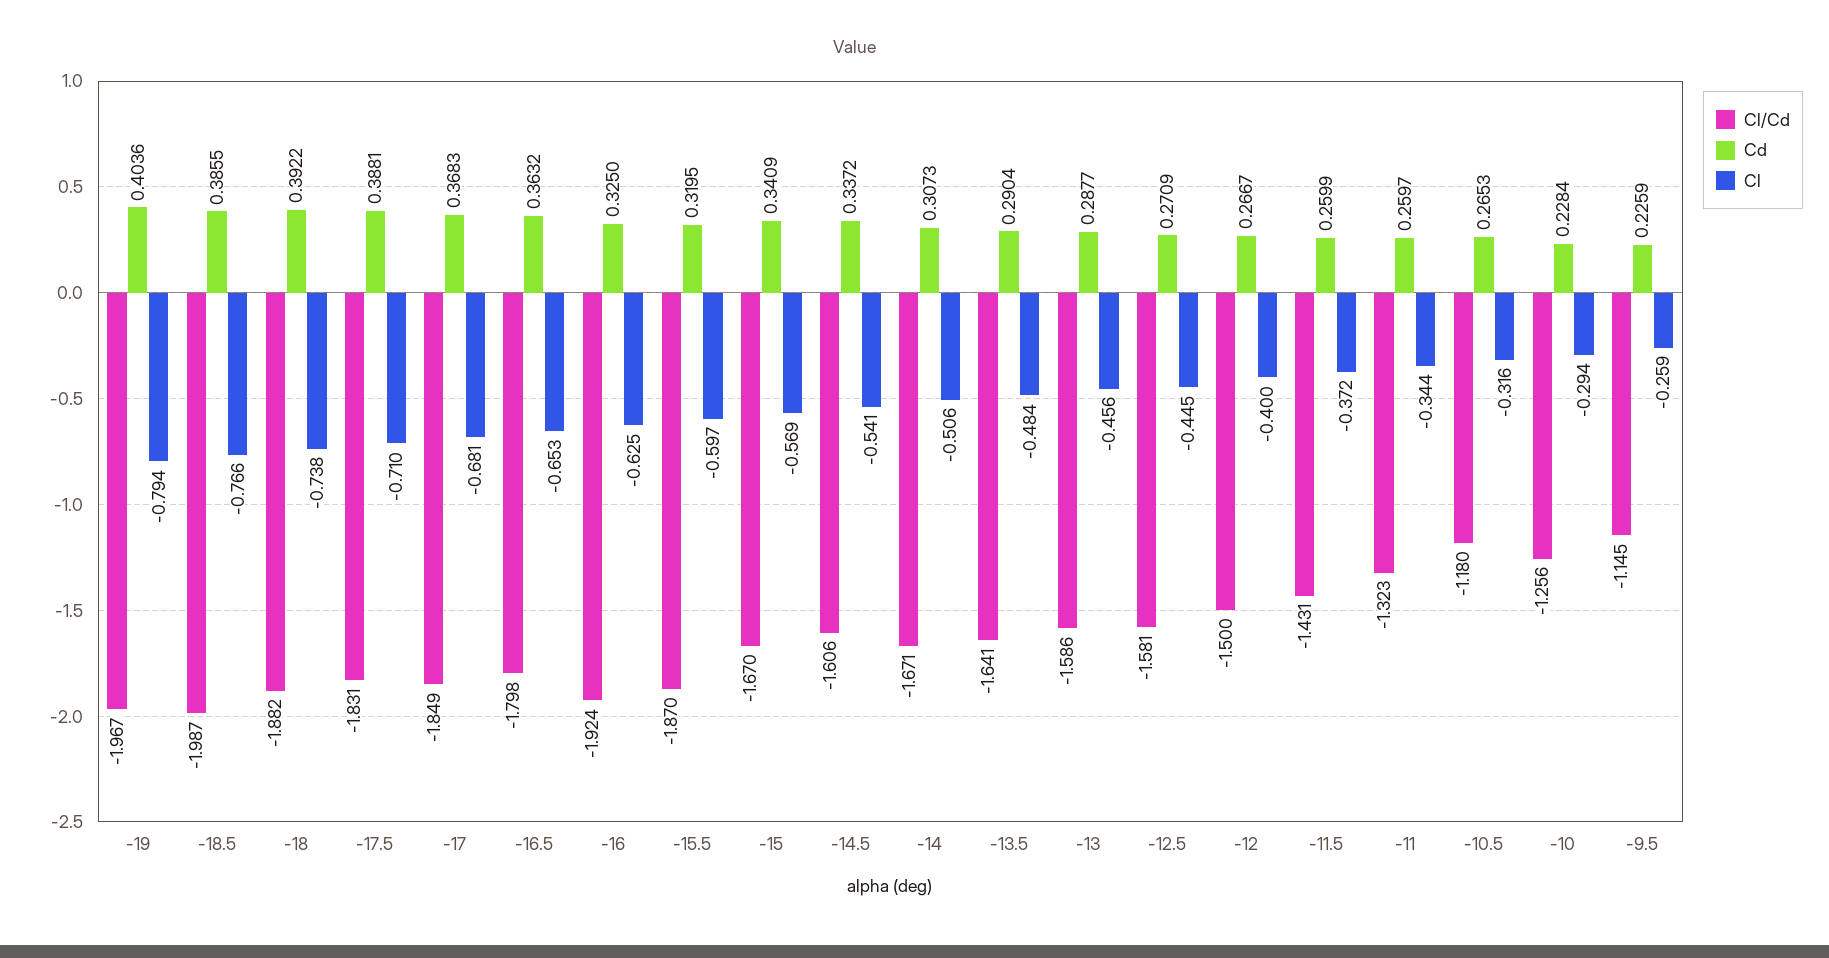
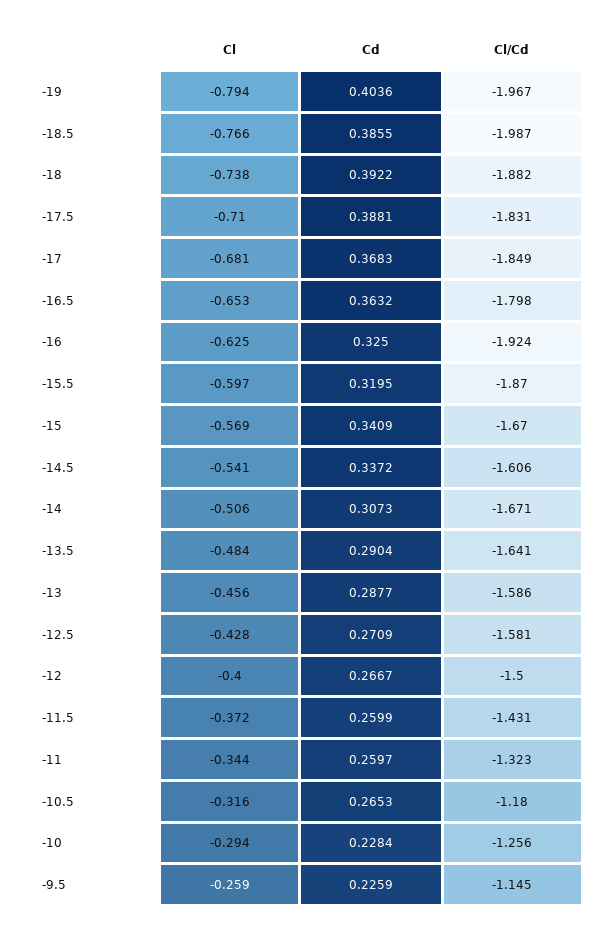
  {
    "Cl/Cd": {
      "-19": -1.967,
      "-18.5": -1.987,
      "-18": -1.882,
      "-17.5": -1.831,
      "-17": -1.849,
      "-16.5": -1.798,
      "-16": -1.924,
      "-15.5": -1.87,
      "-15": -1.67,
      "-14.5": -1.606,
      "-14": -1.671,
      "-13.5": -1.641,
      "-13": -1.586,
      "-12.5": -1.581,
      "-12": -1.5,
      "-11.5": -1.431,
      "-11": -1.323,
      "-10.5": -1.18,
      "-10": -1.256,
      "-9.5": -1.145
    },
    "Cd": {
      "-19": 0.4036,
      "-18.5": 0.3855,
      "-18": 0.3922,
      "-17.5": 0.3881,
      "-17": 0.3683,
      "-16.5": 0.3632,
      "-16": 0.325,
      "-15.5": 0.3195,
      "-15": 0.3409,
      "-14.5": 0.3372,
      "-14": 0.3073,
      "-13.5": 0.2904,
      "-13": 0.2877,
      "-12.5": 0.2709,
      "-12": 0.2667,
      "-11.5": 0.2599,
      "-11": 0.2597,
      "-10.5": 0.2653,
      "-10": 0.2284,
      "-9.5": 0.2259
    },
    "Cl": {
      "-19": -0.794,
      "-18.5": -0.766,
      "-18": -0.738,
      "-17.5": -0.71,
      "-17": -0.681,
      "-16.5": -0.653,
      "-16": -0.625,
      "-15.5": -0.597,
      "-15": -0.569,
      "-14.5": -0.541,
      "-14": -0.506,
      "-13.5": -0.484,
      "-13": -0.456,
-     "-12.5": -0.445,
+     "-12.5": -0.428,
      "-12": -0.4,
      "-11.5": -0.372,
      "-11": -0.344,
      "-10.5": -0.316,
      "-10": -0.294,
      "-9.5": -0.259
    }
  }

